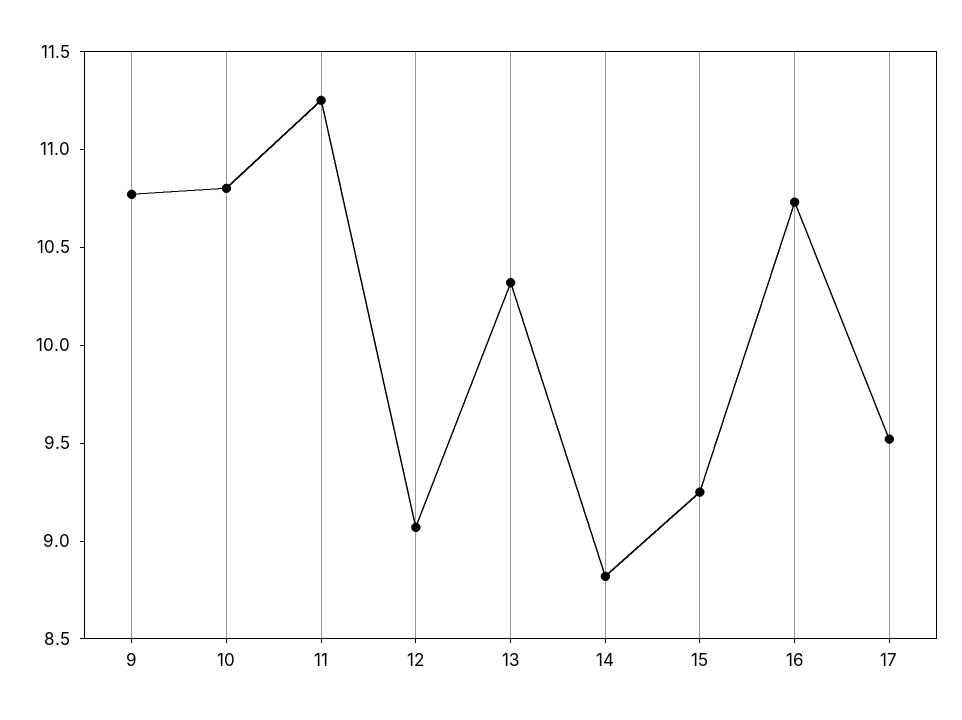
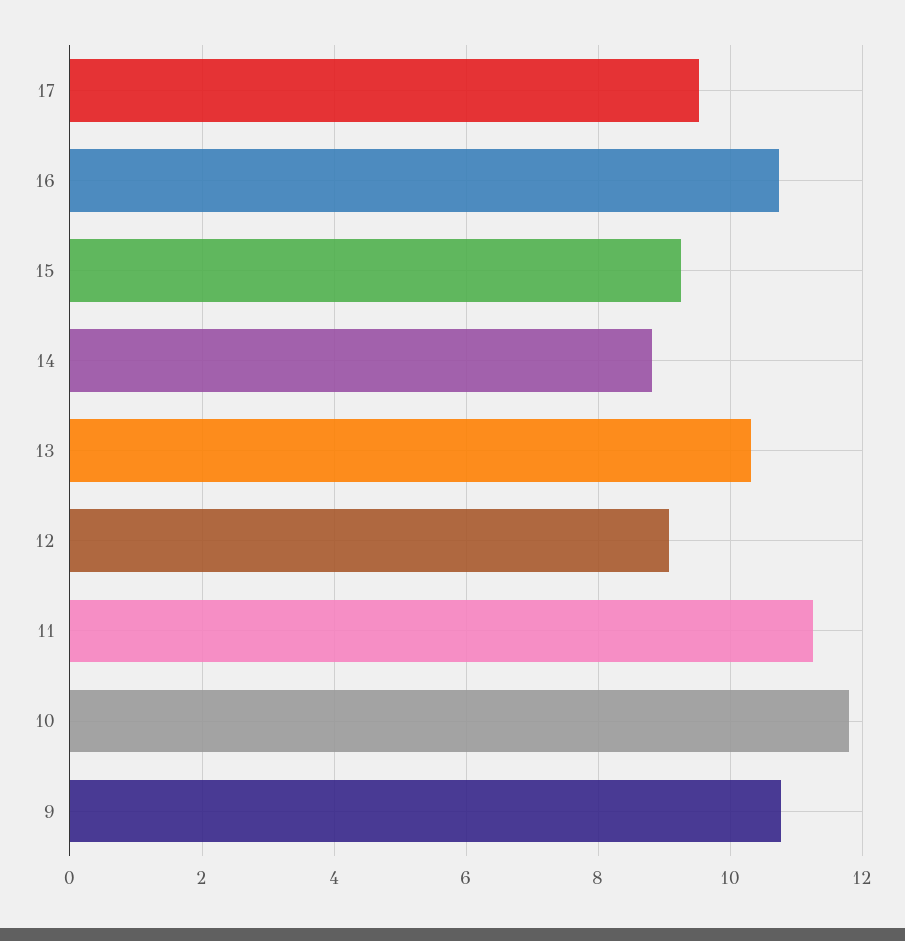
  {
    "9": 10.8,
-   "10": 10.8,
+   "10": 11.8,
    "11": 11.3,
    "12": 9.1,
    "13": 10.3,
    "14": 8.8,
    "15": 9.3,
    "16": 10.7,
    "17": 9.5
  }

